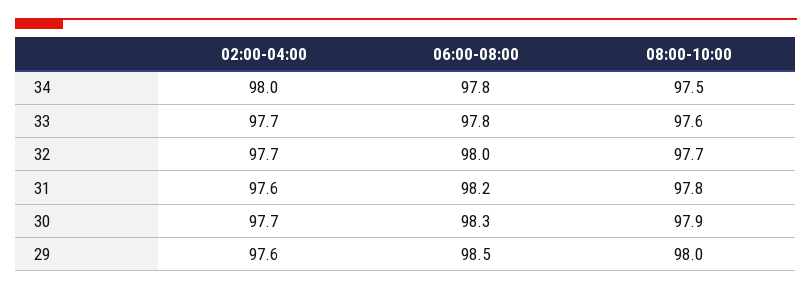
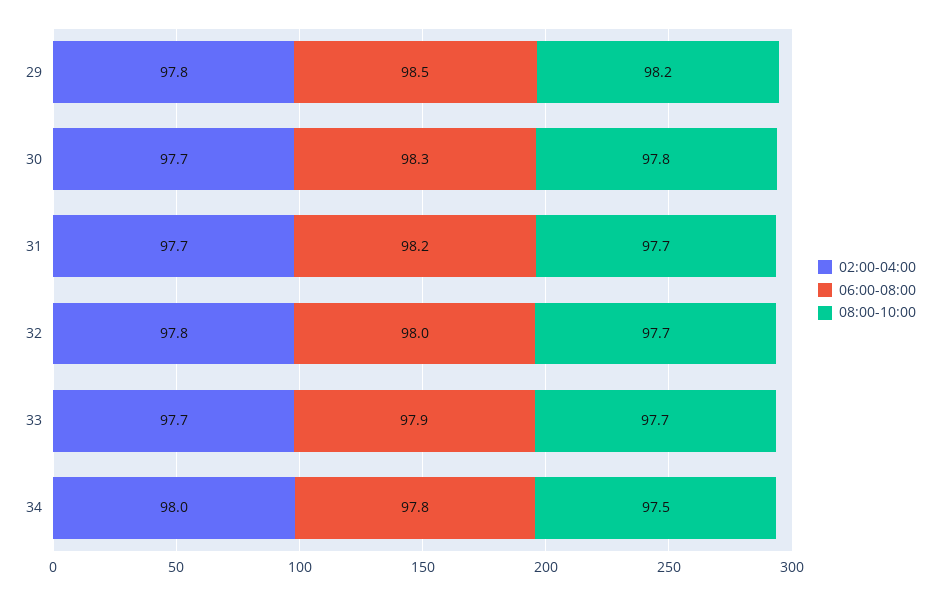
  {
    "02:00-04:00": {
      "34": 98,
      "33": 97.7,
-     "32": 97.7,
+     "32": 97.8,
-     "31": 97.6,
+     "31": 97.7,
      "30": 97.7,
-     "29": 97.6
+     "29": 97.8
    },
    "06:00-08:00": {
      "34": 97.8,
-     "33": 97.8,
+     "33": 97.9,
      "32": 98,
      "31": 98.2,
      "30": 98.3,
      "29": 98.5
    },
    "08:00-10:00": {
      "34": 97.5,
-     "33": 97.6,
+     "33": 97.7,
      "32": 97.7,
-     "31": 97.8,
+     "31": 97.7,
-     "30": 97.9,
+     "30": 97.8,
-     "29": 98
+     "29": 98.2
    }
  }

